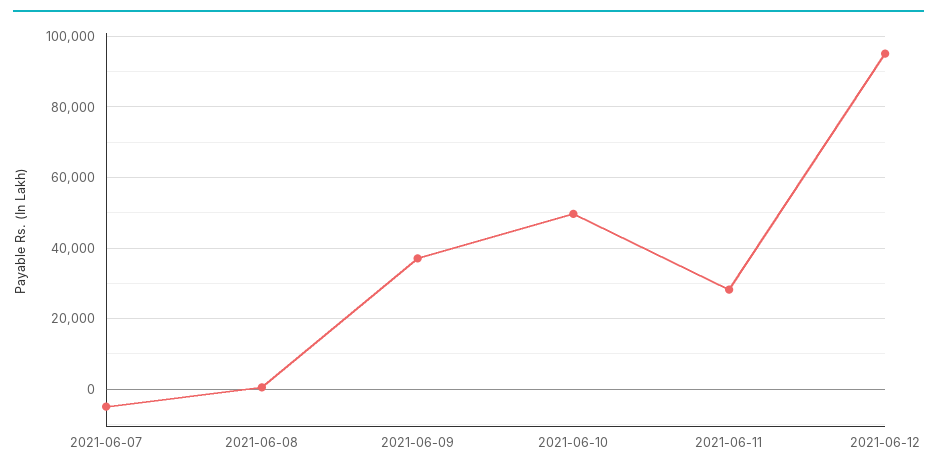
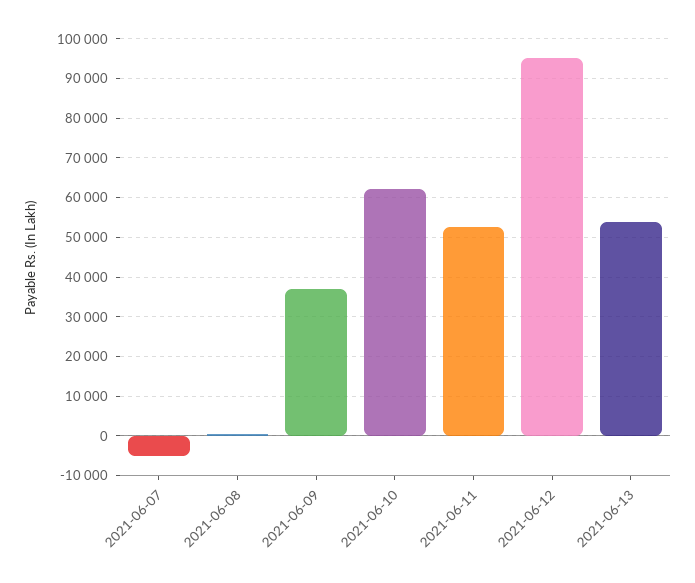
  {
    "2021-06-07": -4000,
    "2021-06-08": 0,
    "2021-06-09": 38000,
-   "2021-06-10": 50000,
+   "2021-06-10": 62000,
-   "2021-06-11": 28000,
+   "2021-06-11": 52000,
-   "2021-06-12": 96000
+   "2021-06-12": 96000,
+   "2021-06-13": 54000
  }

